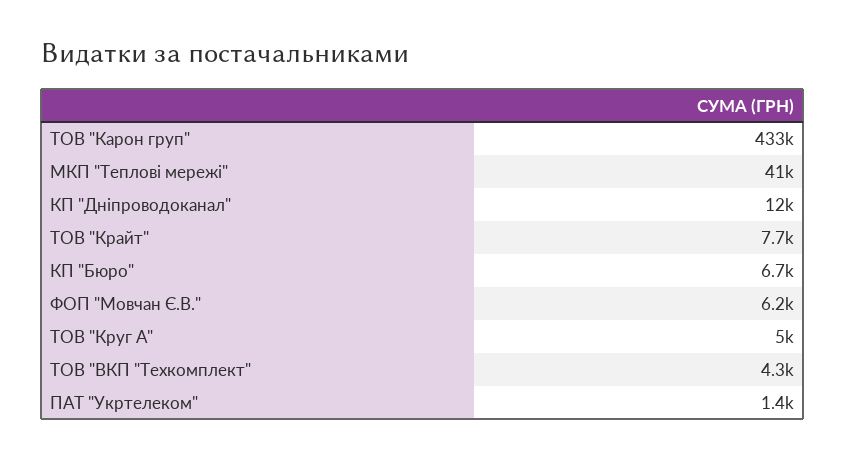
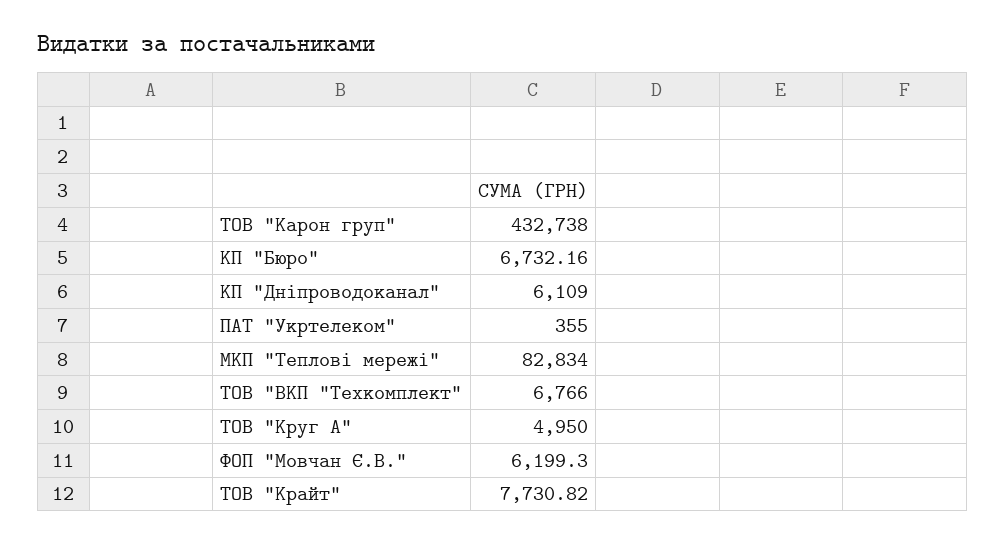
  {
    "ТОВ \"Карон груп\"": 432738,
-   "МКП \"Теплові мережі\"": 41000,
+   "МКП \"Теплові мережі\"": 82834,
-   "КП \"Дніпроводоканал\"": 12000,
+   "КП \"Дніпроводоканал\"": 6109,
    "ТОВ \"Крайт\"": 7730.82,
    "КП \"Бюро\"": 6732.16,
    "ФОП \"Мовчан Є.В.\"": 6199.3,
    "ТОВ \"Круг А\"": 4950,
-   "ТОВ \"ВКП \"Техкомплект\"": 4300,
+   "ТОВ \"ВКП \"Техкомплект\"": 6766,
-   "ПАТ \"Укртелеком\"": 1400
+   "ПАТ \"Укртелеком\"": 355
  }

